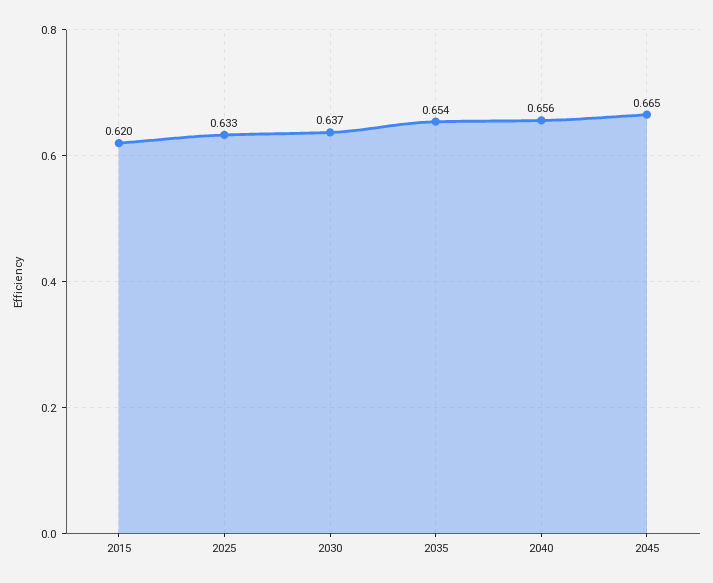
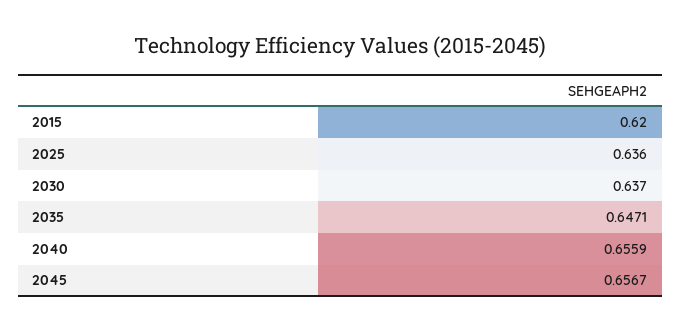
  {
    "2015": 0.62,
-   "2025": 0.633,
+   "2025": 0.636,
    "2030": 0.637,
-   "2035": 0.654,
+   "2035": 0.6471,
    "2040": 0.6559,
-   "2045": 0.665
+   "2045": 0.6567
  }

